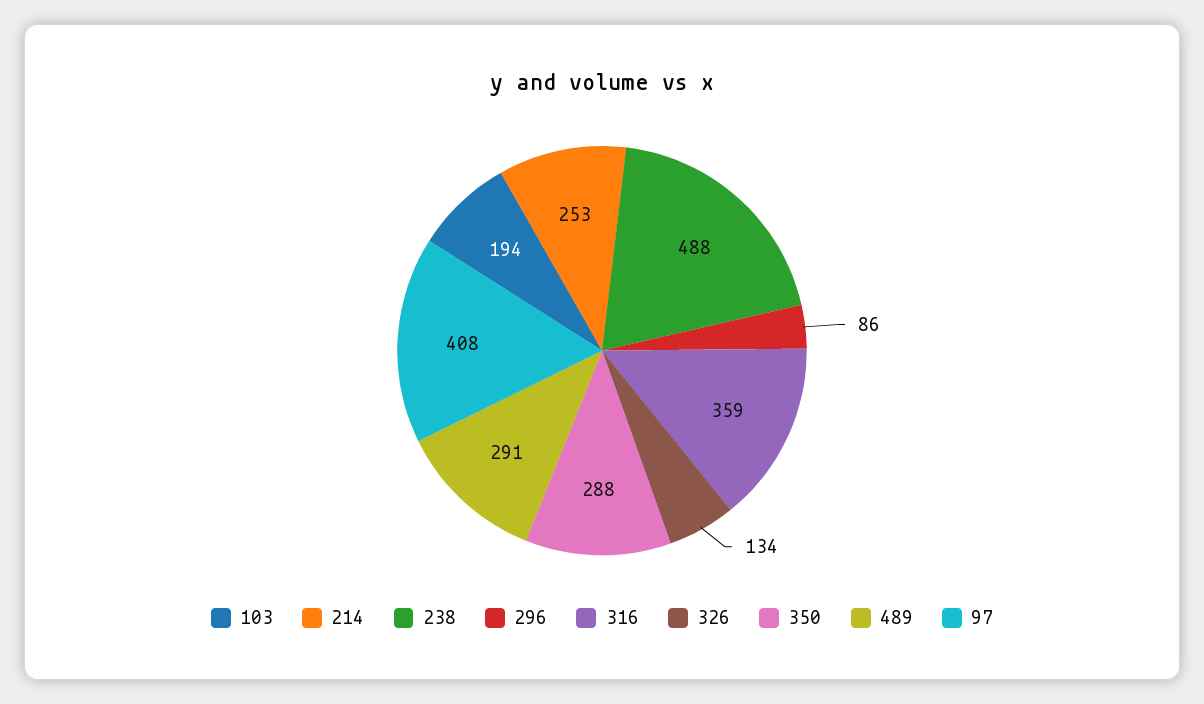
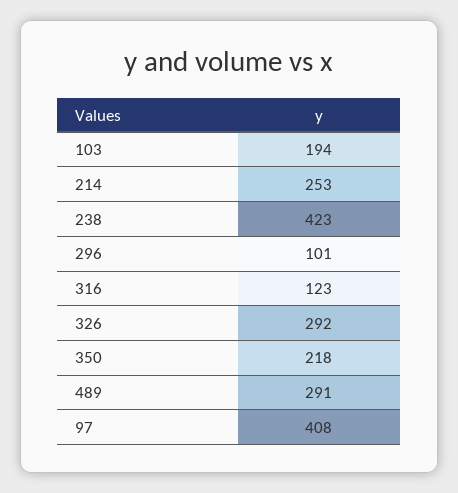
  {
    "103": 194,
    "214": 253,
-   "238": 488,
+   "238": 423,
-   "296": 86,
+   "296": 101,
-   "316": 359,
+   "316": 123,
-   "326": 134,
+   "326": 292,
-   "350": 288,
+   "350": 218,
    "489": 291,
    "97": 408
  }

